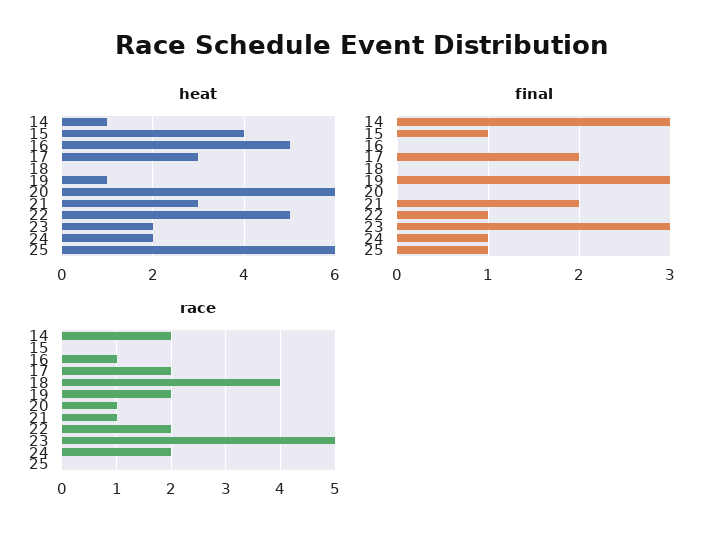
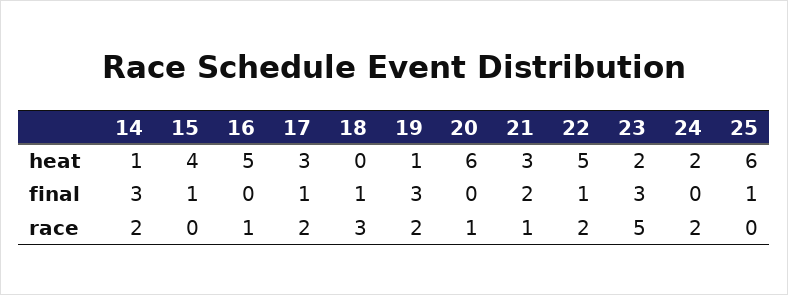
  {
    "heat": {
      "14": 1,
      "15": 4,
      "16": 5,
      "17": 3,
      "18": 0,
      "19": 1,
      "20": 6,
      "21": 3,
      "22": 5,
      "23": 2,
      "24": 2,
      "25": 6
    },
    "final": {
      "14": 3,
      "15": 1,
      "16": 0,
-     "17": 2,
+     "17": 1,
-     "18": 0,
+     "18": 1,
      "19": 3,
      "20": 0,
      "21": 2,
      "22": 1,
      "23": 3,
-     "24": 1,
+     "24": 0,
      "25": 1
    },
    "race": {
      "14": 2,
      "15": 0,
      "16": 1,
      "17": 2,
-     "18": 4,
+     "18": 3,
      "19": 2,
      "20": 1,
      "21": 1,
      "22": 2,
      "23": 5,
      "24": 2,
      "25": 0
    }
  }

